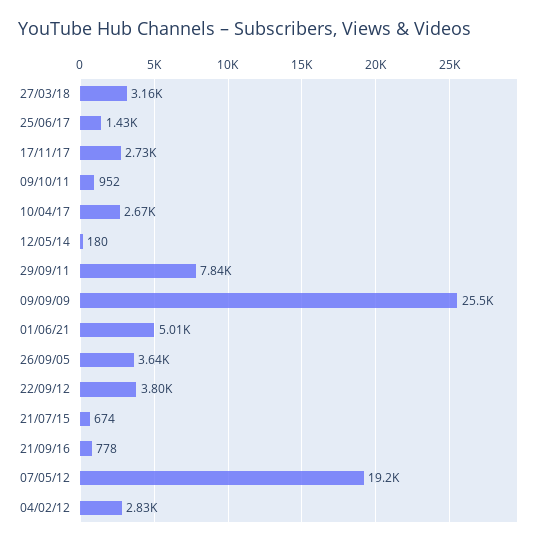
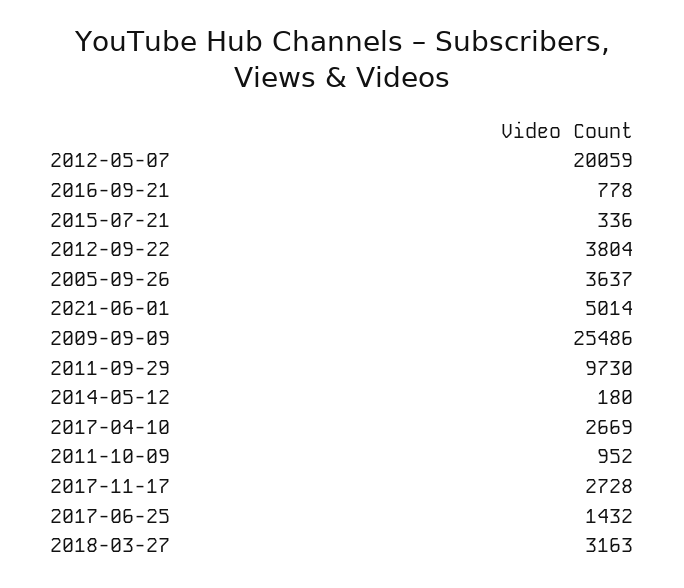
  {
    "27/03/18": 3163,
    "25/06/17": 1432,
    "17/11/17": 2728,
    "09/10/11": 952,
    "10/04/17": 2669,
    "12/05/14": 180,
-   "29/09/11": 7840,
+   "29/09/11": 9730,
    "09/09/09": 25486,
    "01/06/21": 5014,
    "26/09/05": 3637,
    "22/09/12": 3804,
-   "21/07/15": 674,
+   "21/07/15": 336,
    "21/09/16": 778,
-   "07/05/12": 19200,
+   "07/05/12": 20059
-   "04/02/12": 2830
  }

